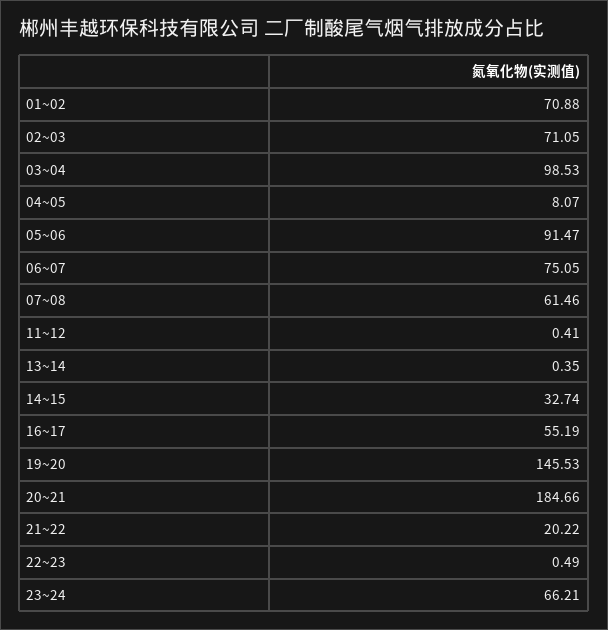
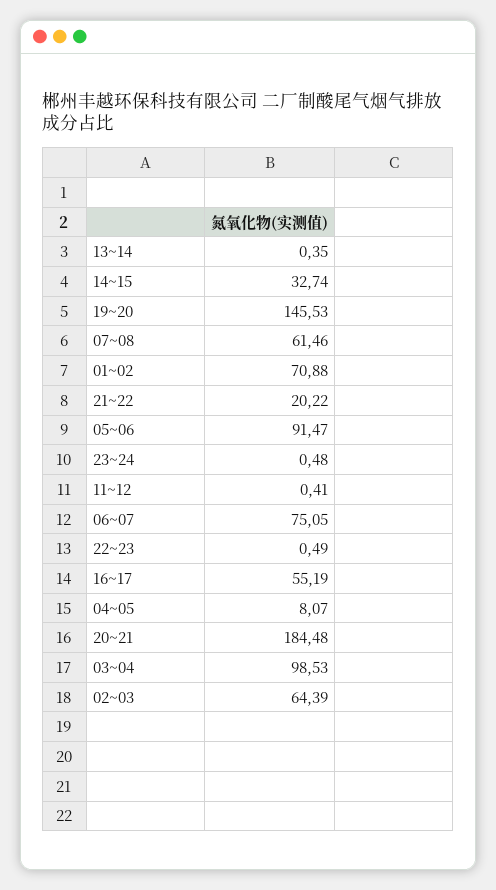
  {
    "01~02": 70.88,
-   "02~03": 71.05,
+   "02~03": 64.39,
    "03~04": 98.53,
    "04~05": 8.07,
    "05~06": 91.47,
    "06~07": 75.05,
    "07~08": 61.46,
    "11~12": 0.41,
    "13~14": 0.35,
    "14~15": 32.74,
    "16~17": 55.19,
    "19~20": 145.53,
-   "20~21": 184.66,
+   "20~21": 184.48,
    "21~22": 20.22,
    "22~23": 0.49,
-   "23~24": 66.21
+   "23~24": 0.48
  }

